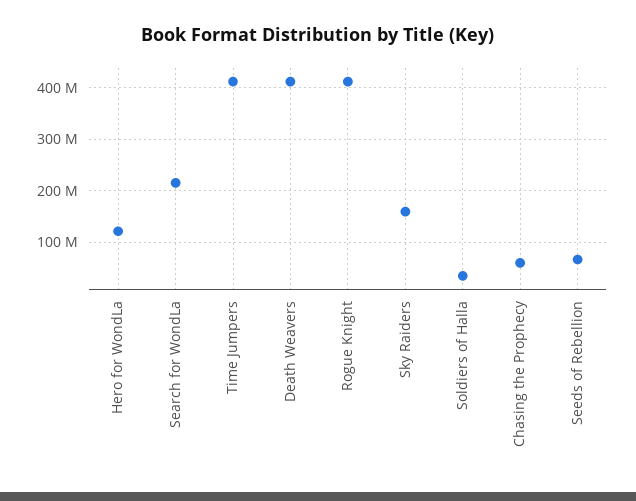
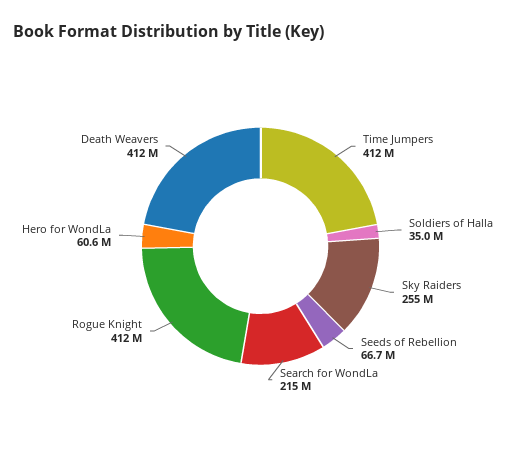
  {
-   "Hero for WondLa": 120000000,
+   "Hero for WondLa": 60600000,
    "Search for WondLa": 215000000,
    "Time Jumpers": 412000000,
    "Death Weavers": 412000000,
    "Rogue Knight": 412000000,
-   "Sky Raiders": 160000000,
+   "Sky Raiders": 255000000,
    "Soldiers of Halla": 35000000,
-   "Chasing the Prophecy": 60000000,
    "Seeds of Rebellion": 66700000
  }

